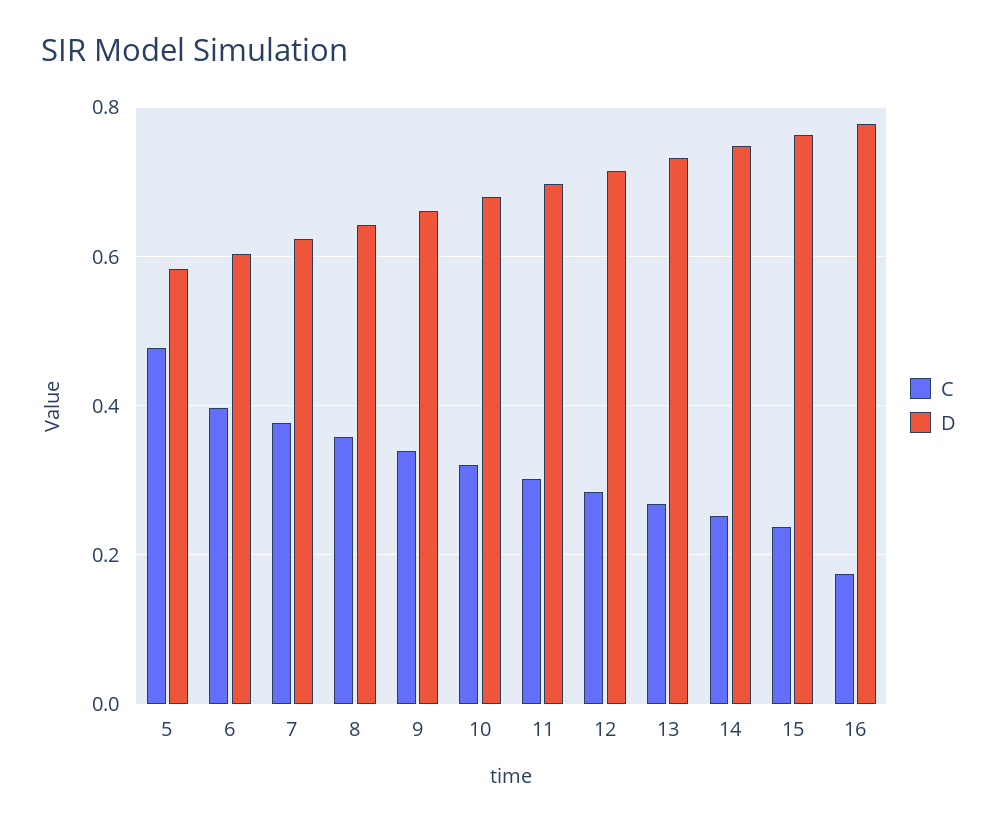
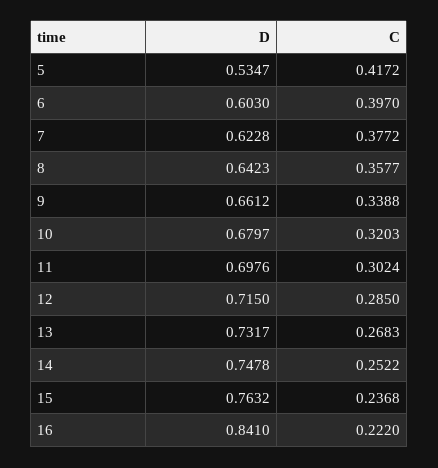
  {
    "C": {
-     "5": 0.48,
+     "5": 0.4172,
      "6": 0.397,
      "7": 0.3772,
      "8": 0.3577,
      "9": 0.3388,
      "10": 0.3203,
      "11": 0.3024,
      "12": 0.285,
      "13": 0.2683,
      "14": 0.2522,
      "15": 0.2368,
-     "16": 0.18
+     "16": 0.222
    },
    "D": {
-     "5": 0.58,
+     "5": 0.5347,
      "6": 0.603,
      "7": 0.6228,
      "8": 0.6423,
      "9": 0.6612,
      "10": 0.6797,
      "11": 0.6976,
      "12": 0.715,
      "13": 0.7317,
      "14": 0.7478,
      "15": 0.7632,
-     "16": 0.78
+     "16": 0.841
    }
  }

